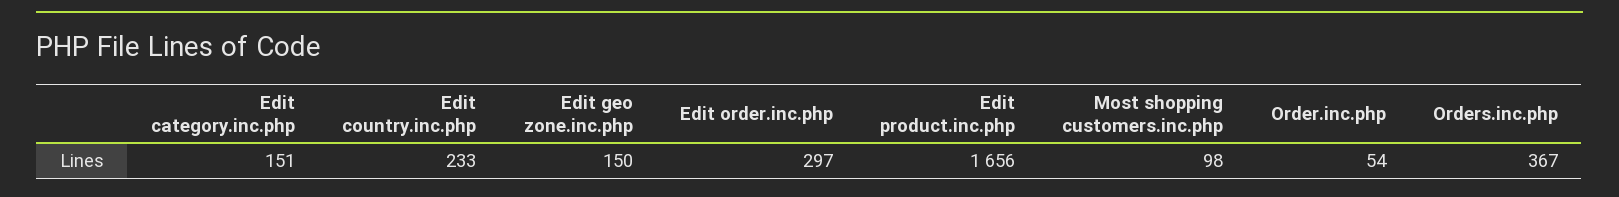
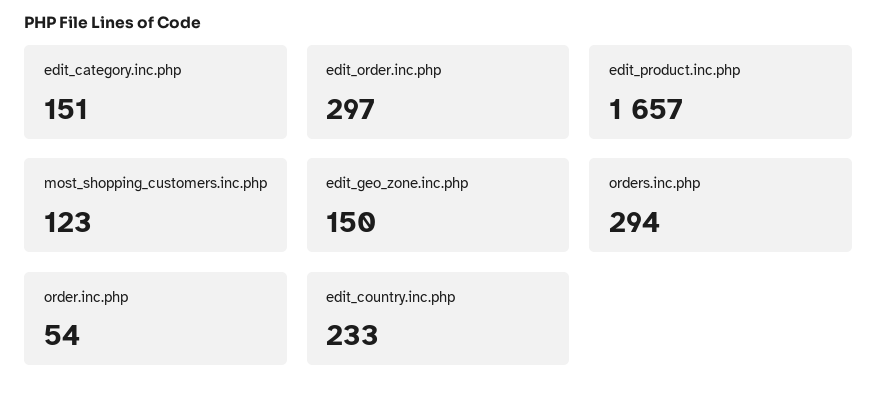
  {
    "Edit category.inc.php": 151,
    "Edit country.inc.php": 233,
    "Edit geo zone.inc.php": 150,
    "Edit order.inc.php": 297,
-   "Edit product.inc.php": 1656,
+   "Edit product.inc.php": 1657,
-   "Most shopping customers.inc.php": 98,
+   "Most shopping customers.inc.php": 123,
    "Order.inc.php": 54,
-   "Orders.inc.php": 367
+   "Orders.inc.php": 294
  }

